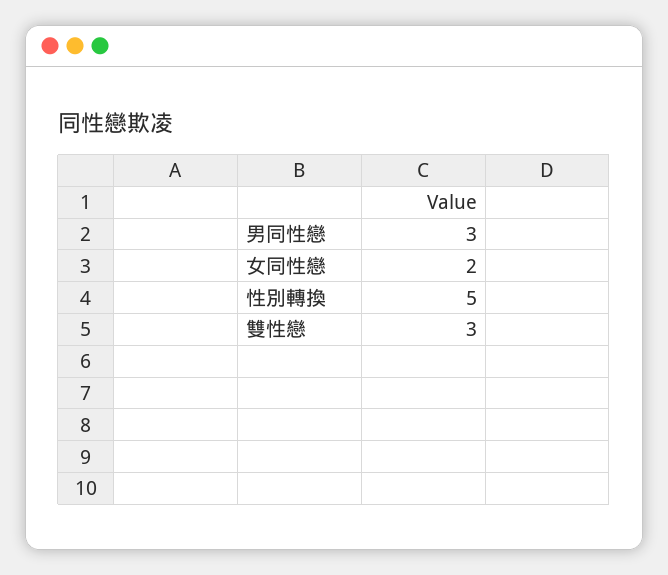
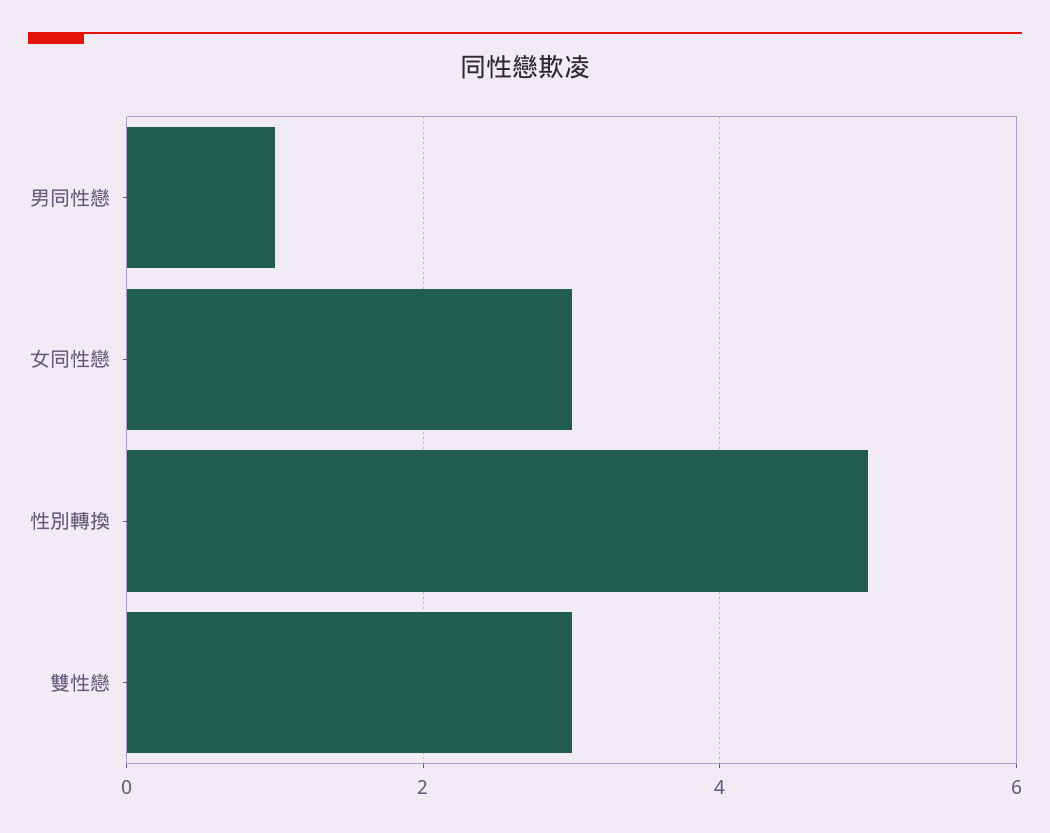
  {
-   "男同性戀": 3,
+   "男同性戀": 1,
-   "女同性戀": 2,
+   "女同性戀": 3,
    "性別轉換": 5,
    "雙性戀": 3
  }

